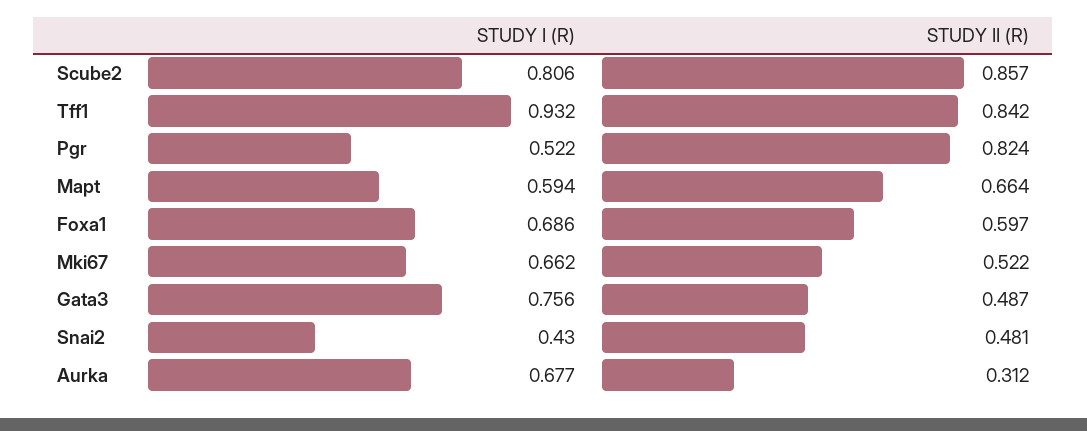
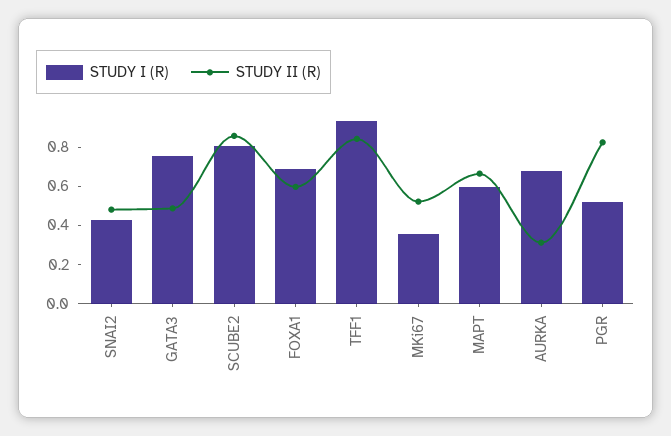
  {
    "STUDY I (R)": {
      "Scube2": 0.806,
      "Tff1": 0.932,
      "Pgr": 0.522,
      "Mapt": 0.594,
      "Foxa1": 0.686,
-     "Mki67": 0.662,
+     "Mki67": 0.35,
      "Gata3": 0.756,
      "Snai2": 0.43,
      "Aurka": 0.677
    },
    "STUDY II (R)": {
      "Scube2": 0.857,
      "Tff1": 0.842,
      "Pgr": 0.824,
      "Mapt": 0.664,
      "Foxa1": 0.597,
      "Mki67": 0.522,
      "Gata3": 0.487,
      "Snai2": 0.481,
      "Aurka": 0.312
    }
  }

